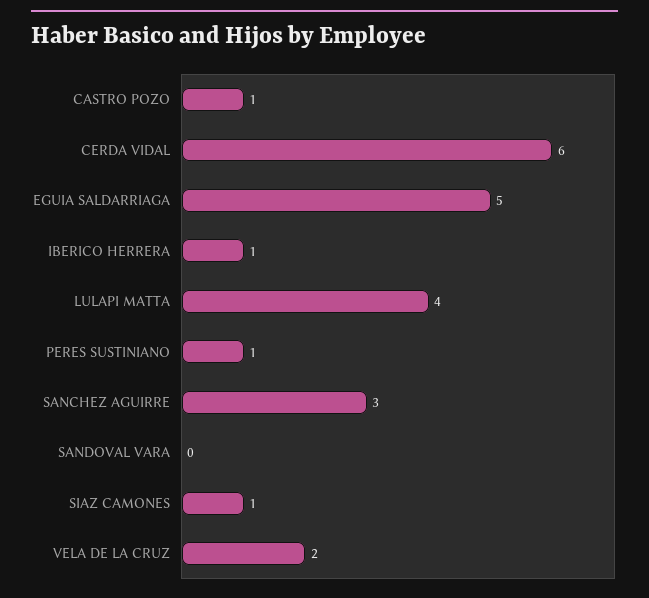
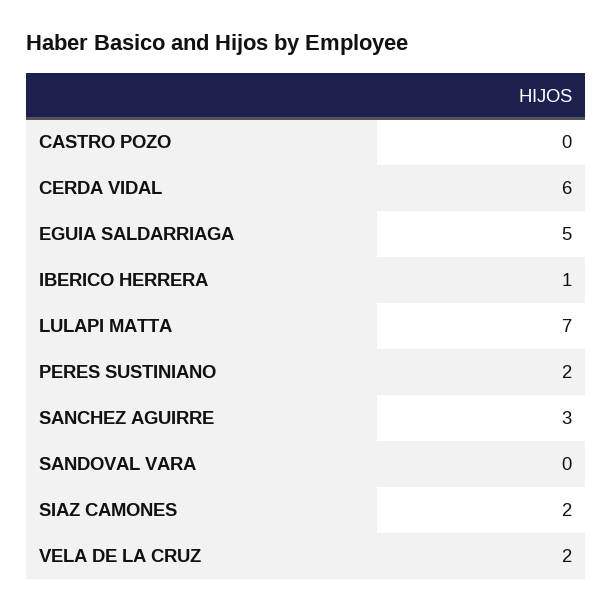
  {
-   "CASTRO POZO": 1,
+   "CASTRO POZO": 0,
    "CERDA VIDAL": 6,
    "EGUIA SALDARRIAGA": 5,
    "IBERICO HERRERA": 1,
-   "LULAPI MATTA": 4,
+   "LULAPI MATTA": 7,
-   "PERES SUSTINIANO": 1,
+   "PERES SUSTINIANO": 2,
    "SANCHEZ AGUIRRE": 3,
    "SANDOVAL VARA": 0,
-   "SIAZ CAMONES": 1,
+   "SIAZ CAMONES": 2,
    "VELA DE LA CRUZ": 2
  }

